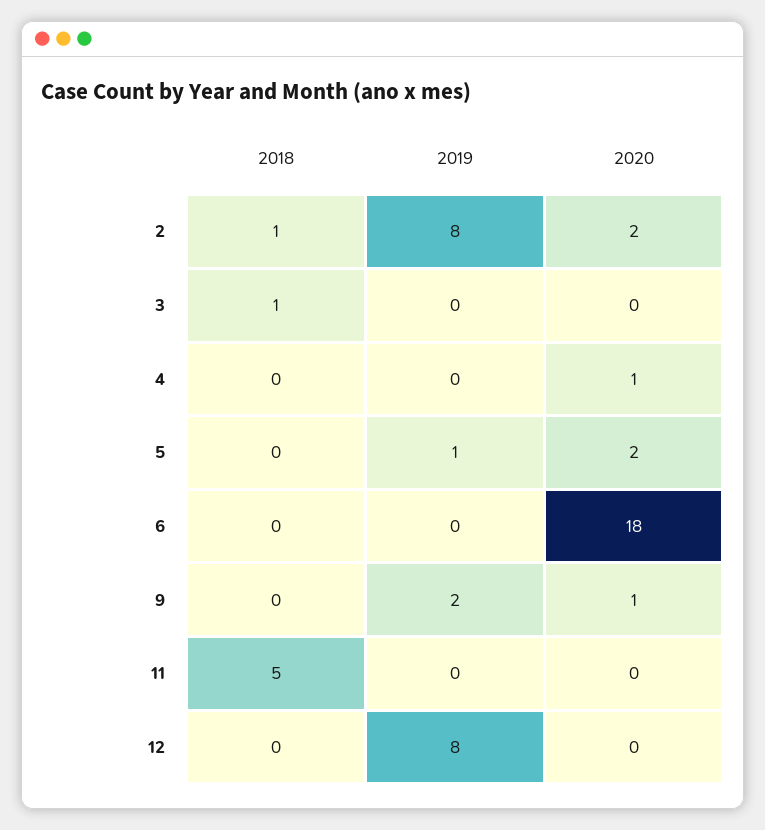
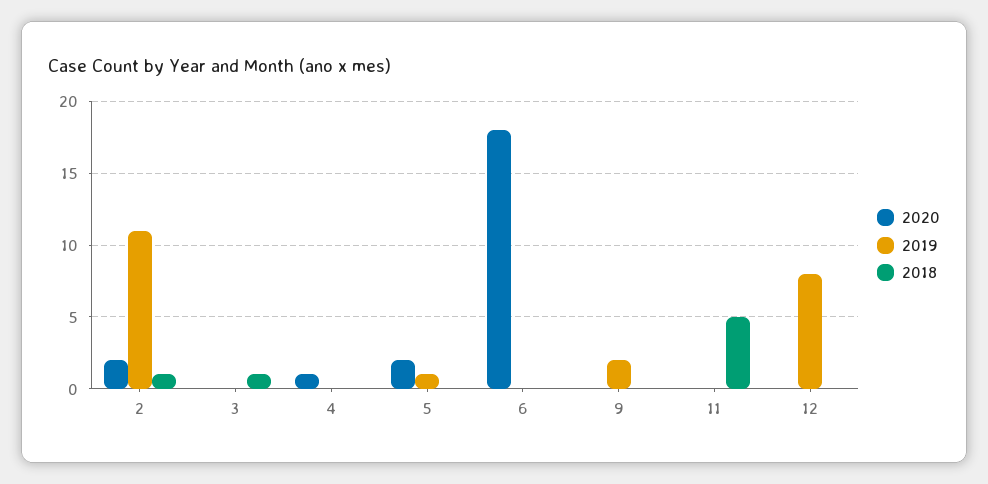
  {
    "2018": {
      "2": 1,
      "3": 1,
      "4": 0,
      "5": 0,
      "6": 0,
      "9": 0,
      "11": 5,
      "12": 0
    },
    "2019": {
-     "2": 8,
+     "2": 11,
      "3": 0,
      "4": 0,
      "5": 1,
      "6": 0,
      "9": 2,
      "11": 0,
      "12": 8
    },
    "2020": {
      "2": 2,
      "3": 0,
      "4": 1,
      "5": 2,
      "6": 18,
-     "9": 1,
+     "9": 0,
      "11": 0,
      "12": 0
    }
  }

